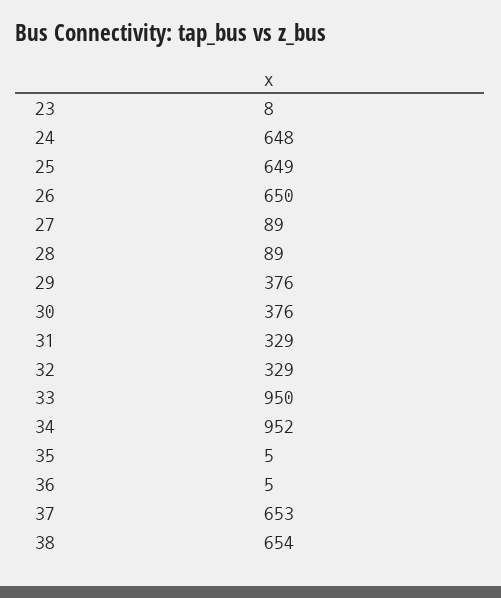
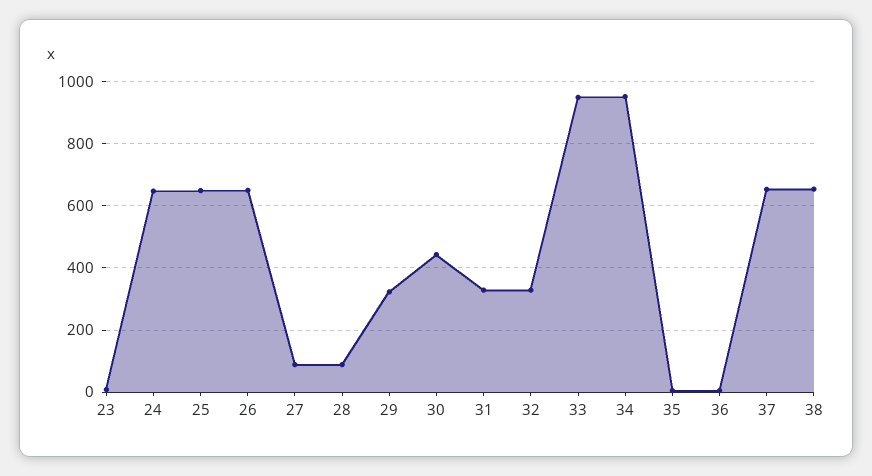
  {
    "23": 8,
    "24": 648,
    "25": 649,
    "26": 650,
    "27": 89,
    "28": 89,
-   "29": 376,
+   "29": 320,
-   "30": 376,
+   "30": 440,
    "31": 329,
    "32": 329,
    "33": 950,
    "34": 952,
    "35": 5,
    "36": 5,
    "37": 653,
    "38": 654
  }

